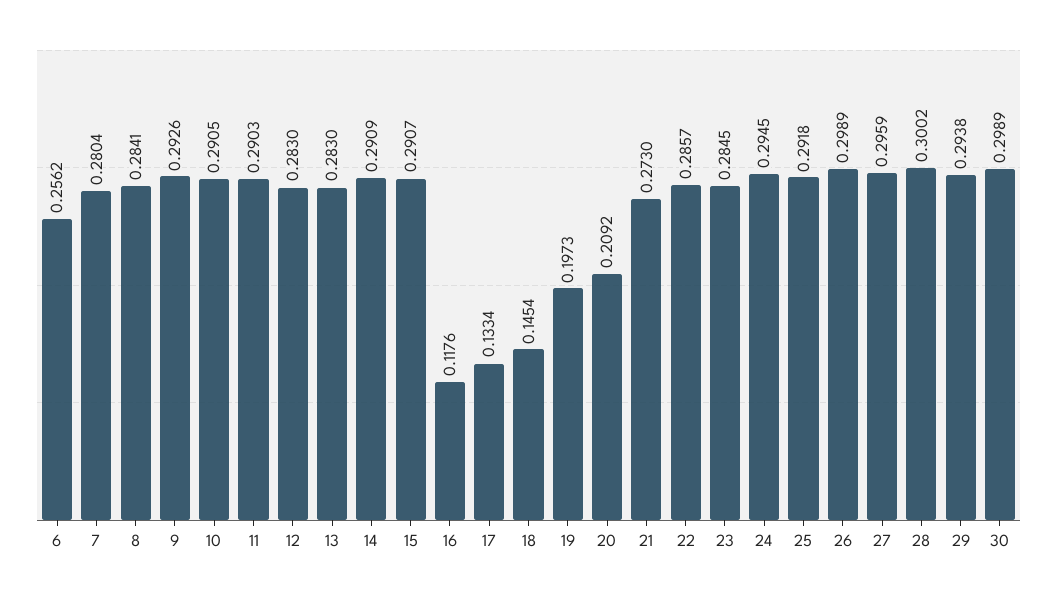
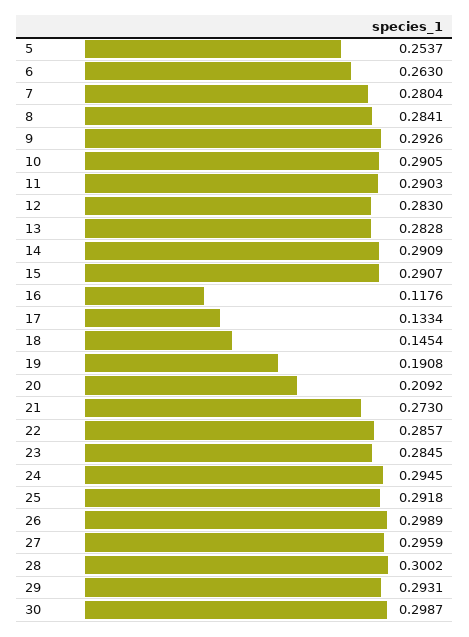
  {
-   "6": 0.2562,
+   "6": 0.263,
    "7": 0.2804,
    "8": 0.2841,
    "9": 0.2926,
    "10": 0.2905,
    "11": 0.2903,
    "12": 0.283,
-   "13": 0.283,
+   "13": 0.2828,
    "14": 0.2909,
    "15": 0.2907,
    "16": 0.1176,
    "17": 0.1334,
    "18": 0.1454,
-   "19": 0.1973,
+   "19": 0.1908,
    "20": 0.2092,
    "21": 0.273,
    "22": 0.2857,
    "23": 0.2845,
    "24": 0.2945,
    "25": 0.2918,
    "26": 0.2989,
    "27": 0.2959,
    "28": 0.3002,
-   "29": 0.2938,
+   "29": 0.2931,
-   "30": 0.2989
+   "30": 0.2987,
+   "5": 0.2537
  }

